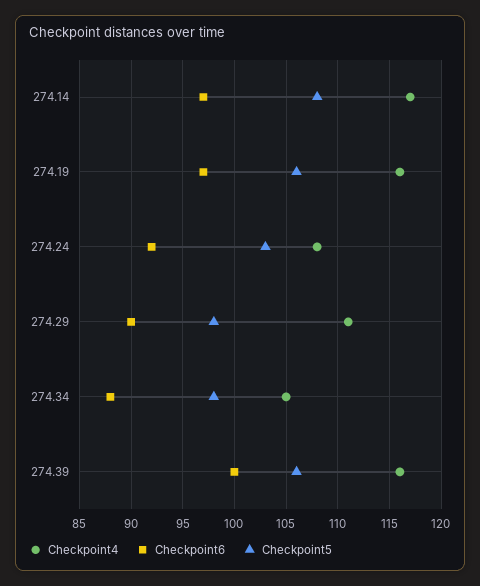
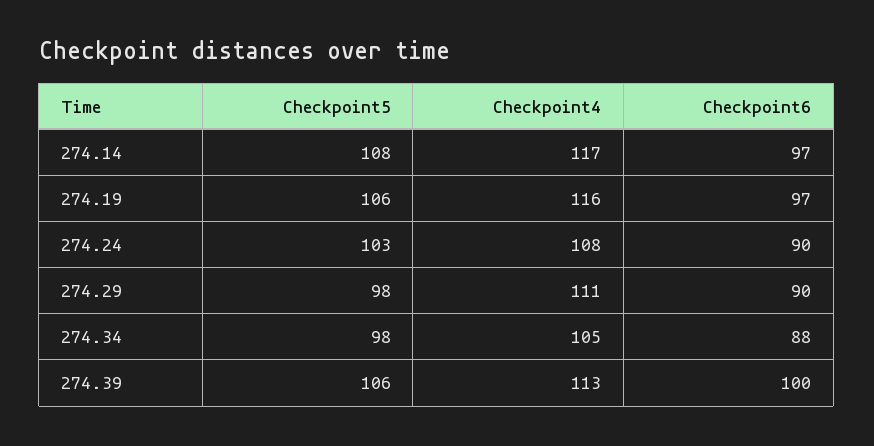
  {
    "Checkpoint4": {
      "274.14": 117,
      "274.19": 116,
      "274.24": 108,
      "274.29": 111,
      "274.34": 105,
-     "274.39": 116
+     "274.39": 113
    },
    "Checkpoint6": {
      "274.14": 97,
      "274.19": 97,
-     "274.24": 92,
+     "274.24": 90,
      "274.29": 90,
      "274.34": 88,
      "274.39": 100
    },
    "Checkpoint5": {
      "274.14": 108,
      "274.19": 106,
      "274.24": 103,
      "274.29": 98,
      "274.34": 98,
      "274.39": 106
    }
  }

